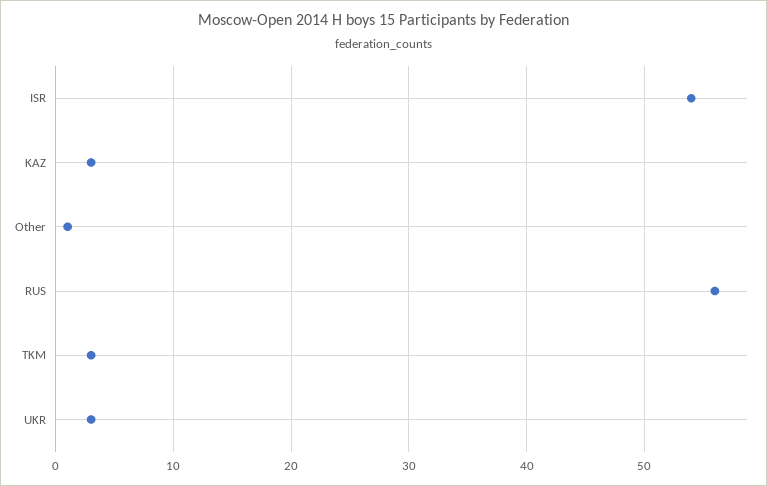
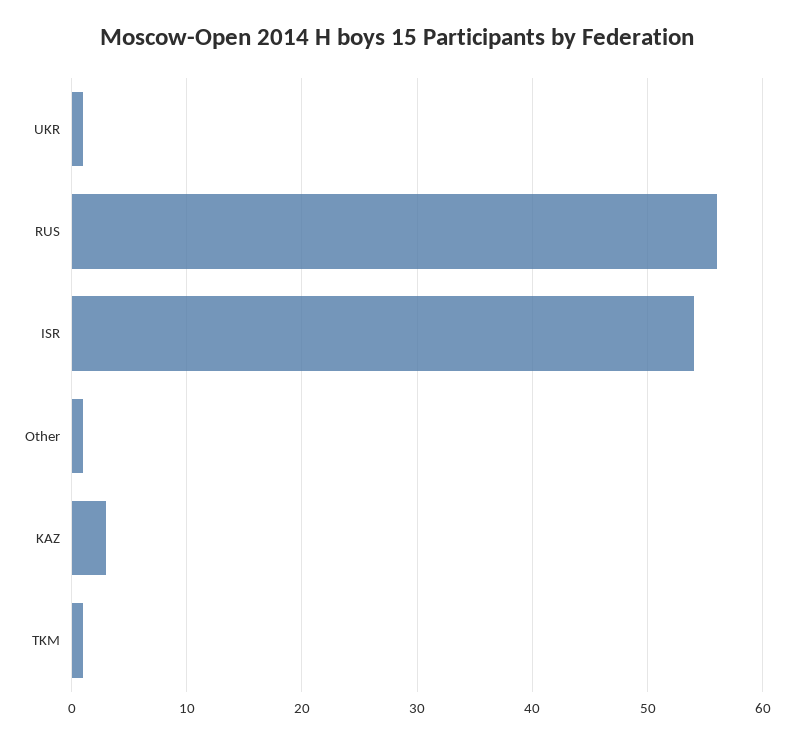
  {
    "ISR": 54,
    "KAZ": 3,
    "Other": 1,
    "RUS": 56,
-   "TKM": 3,
+   "TKM": 1,
-   "UKR": 3
+   "UKR": 1
  }

